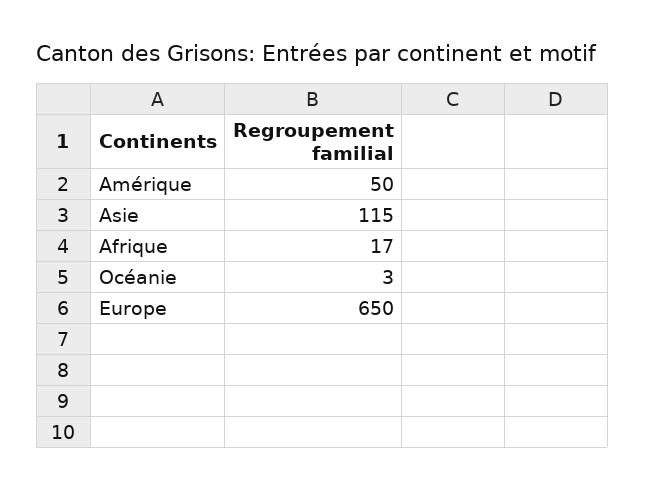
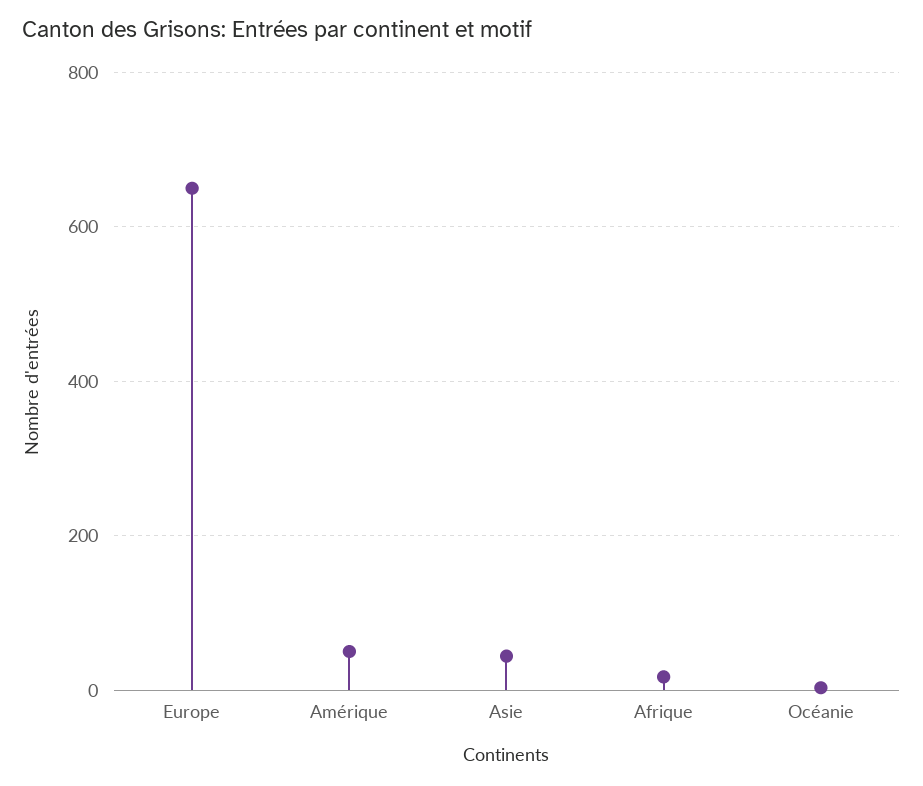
  {
    "Amérique": 50,
-   "Asie": 115,
+   "Asie": 40,
    "Afrique": 17,
    "Océanie": 3,
    "Europe": 650
  }

